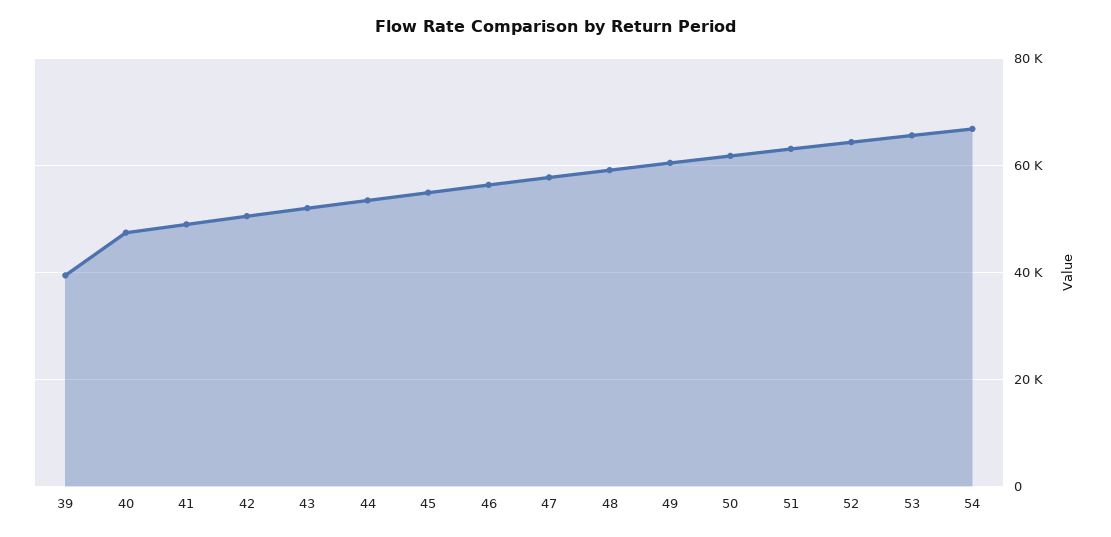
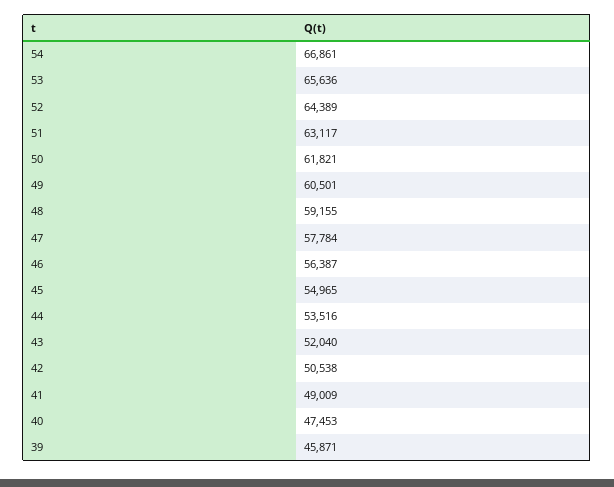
  {
-   "39": 40000,
+   "39": 45871,
    "40": 47453,
    "41": 49009,
    "42": 50538,
    "43": 52040,
    "44": 53516,
    "45": 54965,
    "46": 56387,
    "47": 57784,
    "48": 59155,
    "49": 60501,
    "50": 61821,
    "51": 63117,
    "52": 64389,
    "53": 65636,
    "54": 66861
  }

